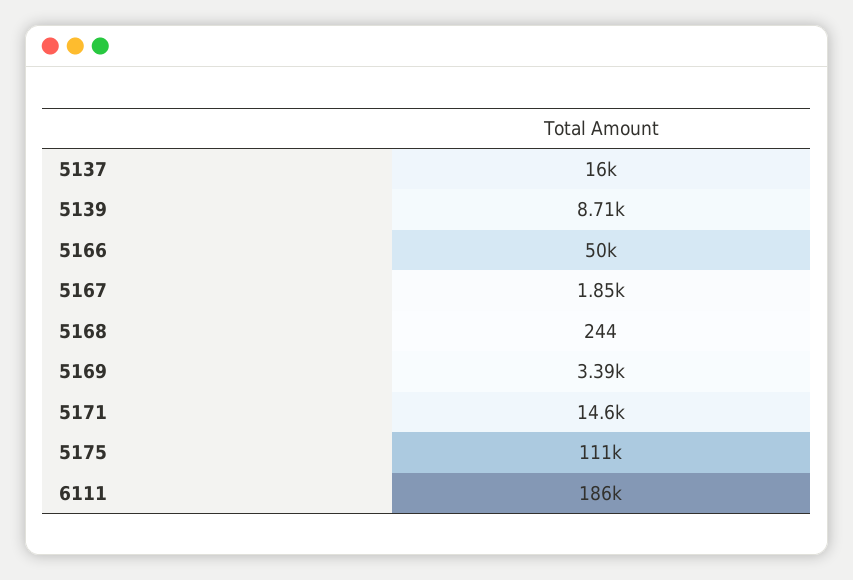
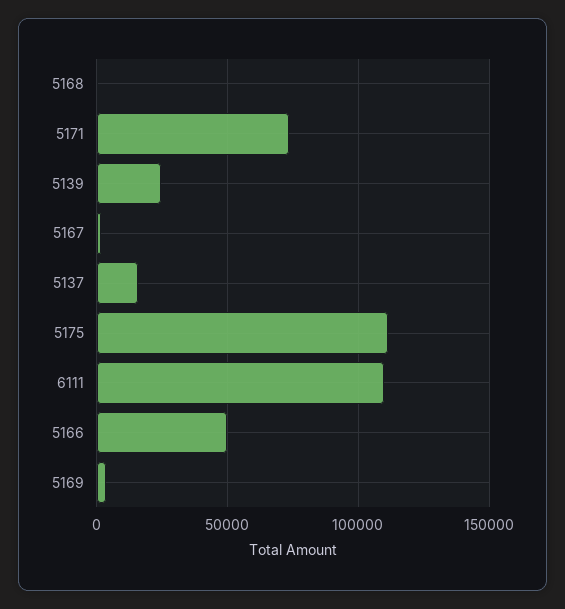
  {
    "5137": 16000,
-   "5139": 8710,
+   "5139": 25000,
    "5166": 50000,
    "5167": 1850,
    "5168": 244,
    "5169": 3390,
-   "5171": 14600,
+   "5171": 75000,
    "5175": 111000,
-   "6111": 186000
+   "6111": 110000
  }

